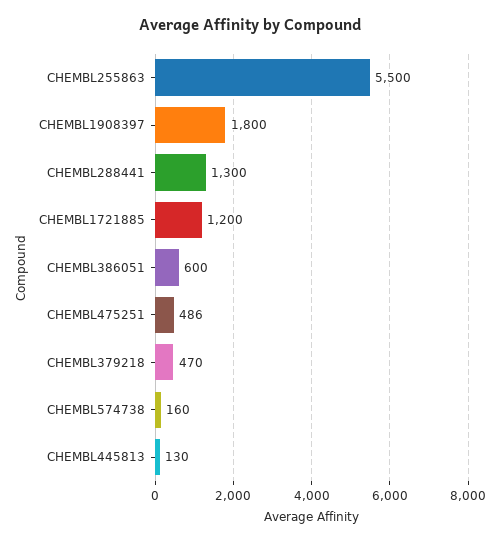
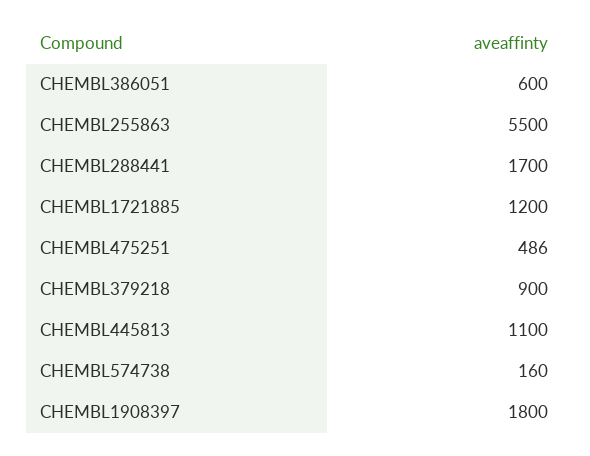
  {
    "CHEMBL255863": 5500,
    "CHEMBL1908397": 1800,
-   "CHEMBL288441": 1300,
+   "CHEMBL288441": 1700,
    "CHEMBL1721885": 1200,
    "CHEMBL386051": 600,
    "CHEMBL475251": 486,
-   "CHEMBL379218": 470,
+   "CHEMBL379218": 900,
    "CHEMBL574738": 160,
-   "CHEMBL445813": 130
+   "CHEMBL445813": 1100
  }

